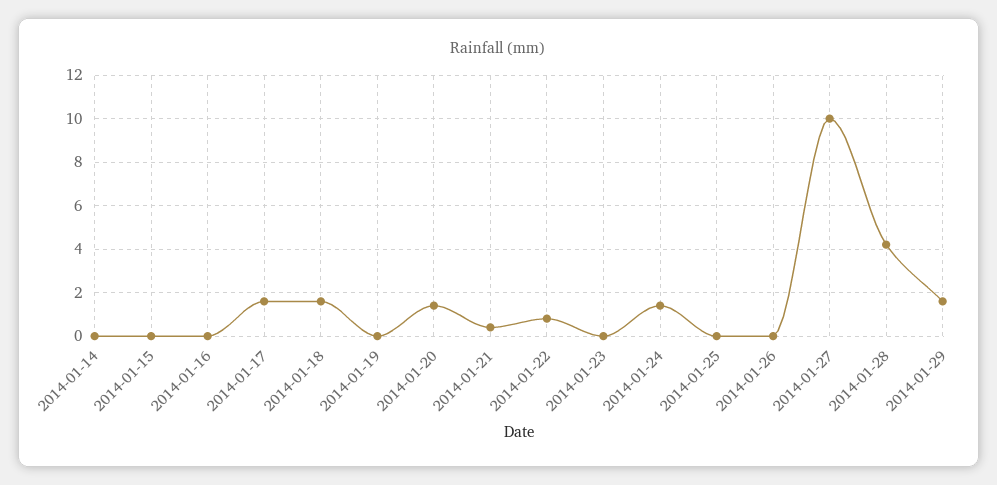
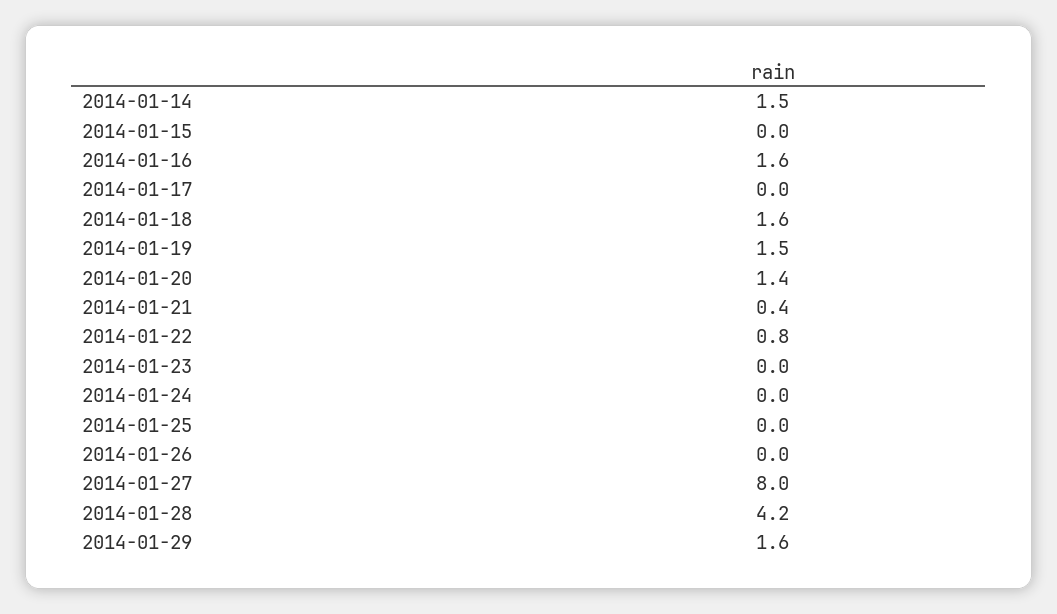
  {
-   "2014-01-14": 0,
+   "2014-01-14": 1.5,
    "2014-01-15": 0,
-   "2014-01-16": 0,
+   "2014-01-16": 1.6,
-   "2014-01-17": 1.5,
+   "2014-01-17": 0,
    "2014-01-18": 1.6,
-   "2014-01-19": 0,
+   "2014-01-19": 1.5,
    "2014-01-20": 1.4,
    "2014-01-21": 0.4,
    "2014-01-22": 0.8,
    "2014-01-23": 0,
-   "2014-01-24": 1.5,
+   "2014-01-24": 0,
    "2014-01-25": 0,
    "2014-01-26": 0,
-   "2014-01-27": 10,
+   "2014-01-27": 8,
    "2014-01-28": 4.2,
    "2014-01-29": 1.6
  }

